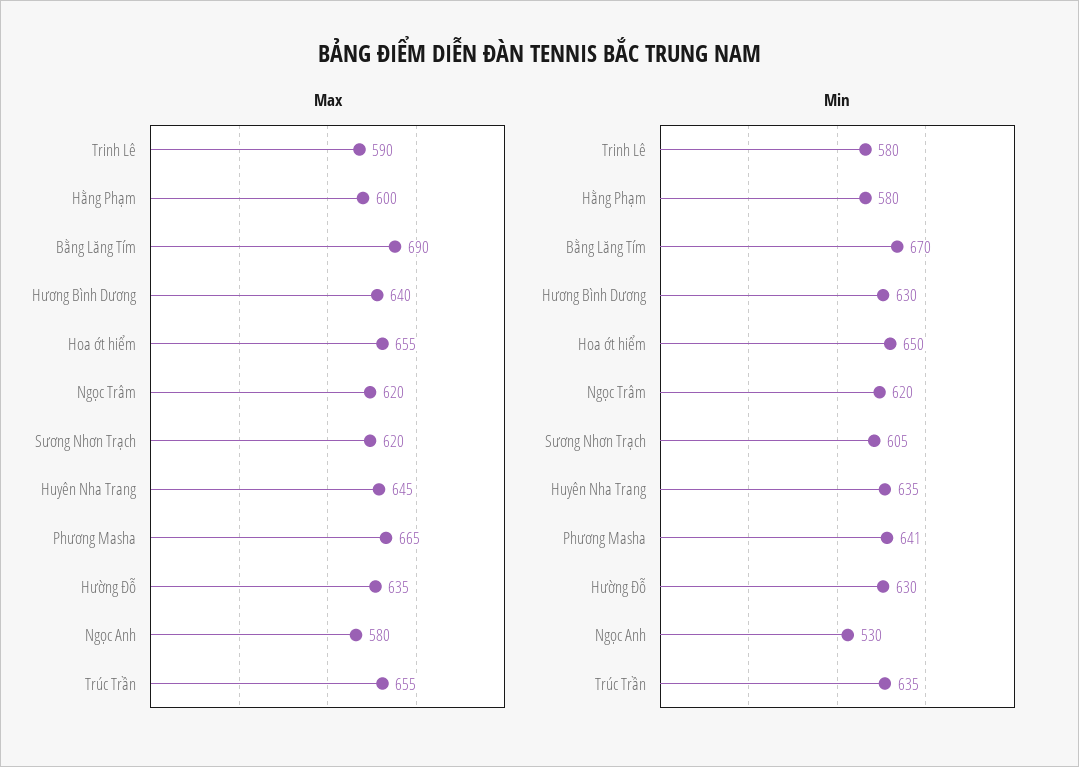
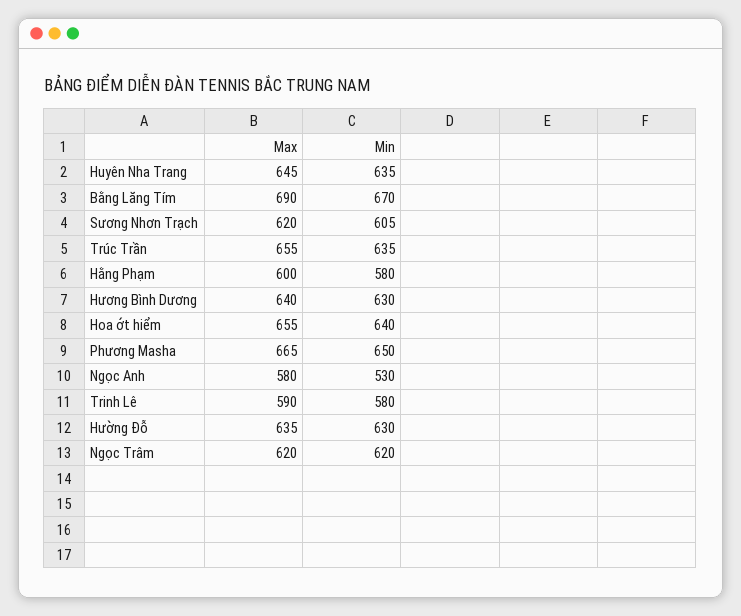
  {
    "Max": {
      "Trinh Lê": 590,
      "Hằng Phạm": 600,
      "Bằng Lăng Tím": 690,
      "Hương Bình Dương": 640,
      "Hoa ớt hiểm": 655,
      "Ngọc Trâm": 620,
      "Sương Nhơn Trạch": 620,
      "Huyên Nha Trang": 645,
      "Phương Masha": 665,
      "Hường Đỗ": 635,
      "Ngọc Anh": 580,
      "Trúc Trần": 655
    },
    "Min": {
      "Trinh Lê": 580,
      "Hằng Phạm": 580,
      "Bằng Lăng Tím": 670,
      "Hương Bình Dương": 630,
-     "Hoa ớt hiểm": 650,
+     "Hoa ớt hiểm": 640,
      "Ngọc Trâm": 620,
      "Sương Nhơn Trạch": 605,
      "Huyên Nha Trang": 635,
-     "Phương Masha": 641,
+     "Phương Masha": 650,
      "Hường Đỗ": 630,
      "Ngọc Anh": 530,
      "Trúc Trần": 635
    }
  }

